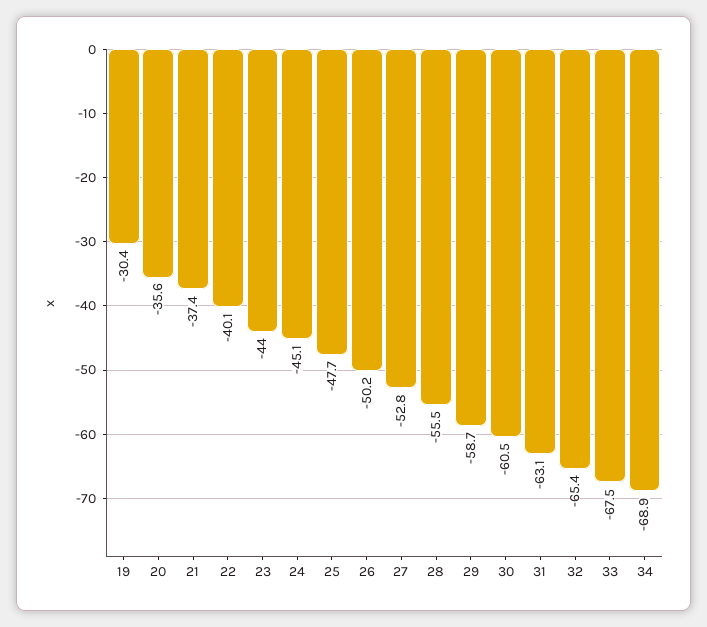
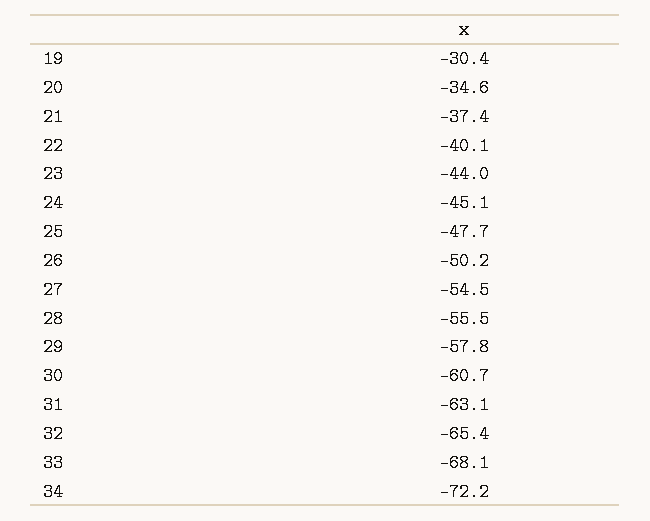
  {
    "19": -30.4,
-   "20": -35.6,
+   "20": -34.6,
    "21": -37.4,
    "22": -40.1,
    "23": -44,
    "24": -45.1,
    "25": -47.7,
    "26": -50.2,
-   "27": -52.8,
+   "27": -54.5,
    "28": -55.5,
-   "29": -58.7,
+   "29": -57.8,
-   "30": -60.5,
+   "30": -60.7,
    "31": -63.1,
    "32": -65.4,
-   "33": -67.5,
+   "33": -68.1,
-   "34": -68.9
+   "34": -72.2
  }

